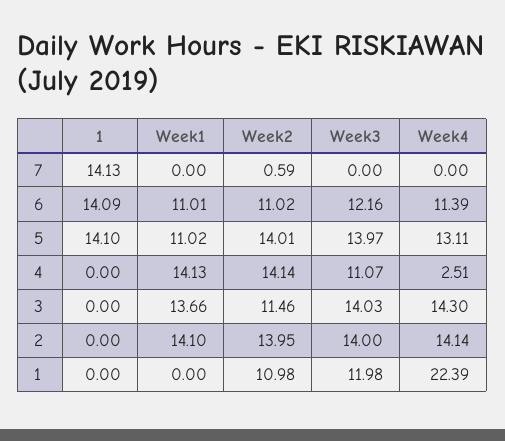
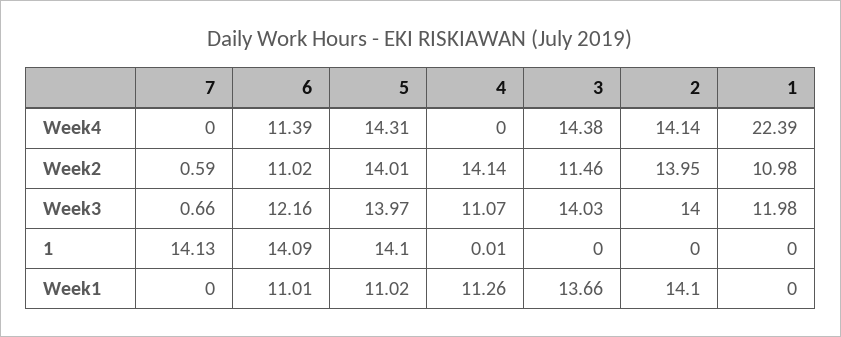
  {
    "1": {
      "7": 14.13,
      "6": 14.09,
      "5": 14.1,
-     "4": 0,
+     "4": 0.01,
      "3": 0,
      "2": 0,
      "1": 0
    },
    "Week1": {
      "7": 0,
      "6": 11.01,
      "5": 11.02,
-     "4": 14.13,
+     "4": 11.26,
      "3": 13.66,
      "2": 14.1,
      "1": 0
    },
    "Week2": {
      "7": 0.59,
      "6": 11.02,
      "5": 14.01,
      "4": 14.14,
      "3": 11.46,
      "2": 13.95,
      "1": 10.98
    },
    "Week3": {
-     "7": 0,
+     "7": 0.66,
      "6": 12.16,
      "5": 13.97,
      "4": 11.07,
      "3": 14.03,
      "2": 14,
      "1": 11.98
    },
    "Week4": {
      "7": 0,
      "6": 11.39,
-     "5": 13.11,
+     "5": 14.31,
-     "4": 2.51,
+     "4": 0,
-     "3": 14.3,
+     "3": 14.38,
      "2": 14.14,
      "1": 22.39
    }
  }

